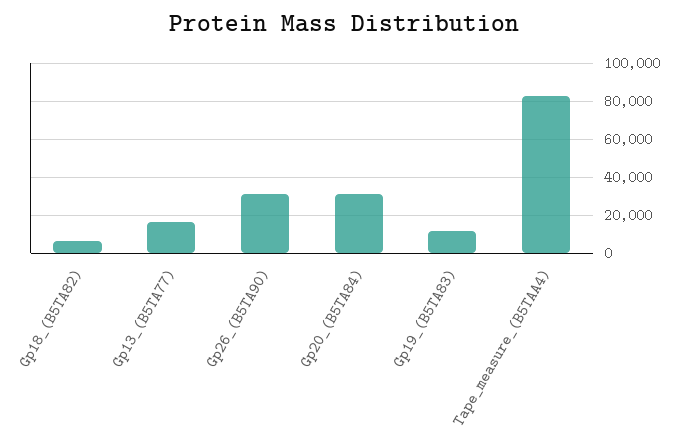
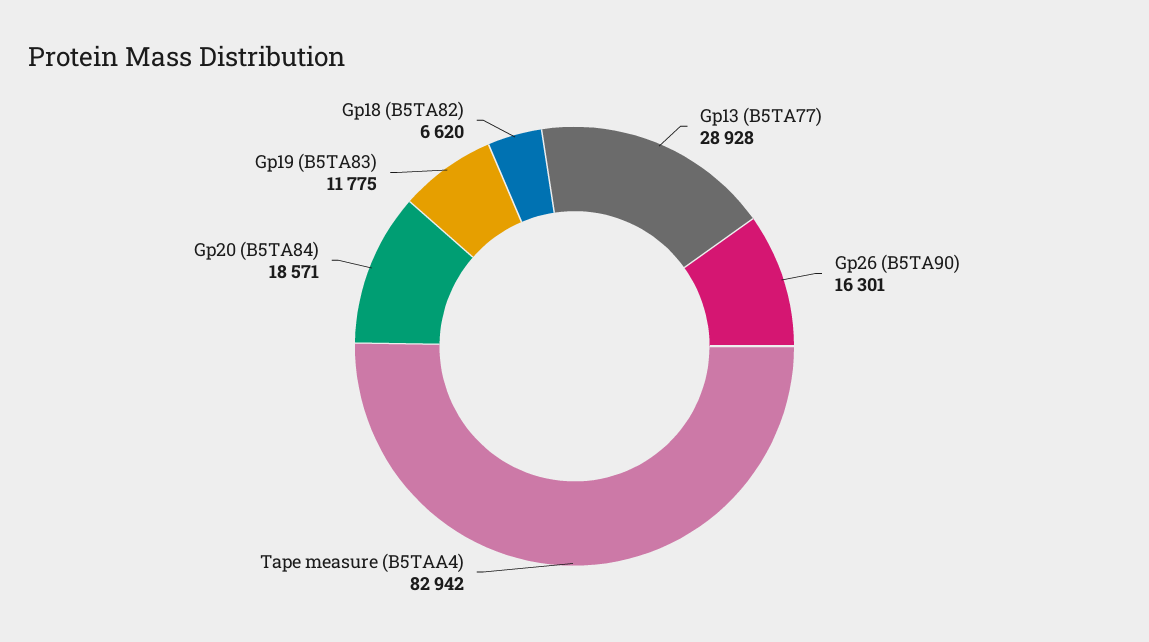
  {
    "Gp18_(B5TA82)": 6620,
-   "Gp13_(B5TA77)": 15000,
+   "Gp13_(B5TA77)": 28928,
-   "Gp26_(B5TA90)": 30000,
+   "Gp26_(B5TA90)": 16301,
-   "Gp20_(B5TA84)": 30000,
+   "Gp20_(B5TA84)": 18571,
    "Gp19_(B5TA83)": 11775,
    "Tape_measure_(B5TAA4)": 82942
  }

